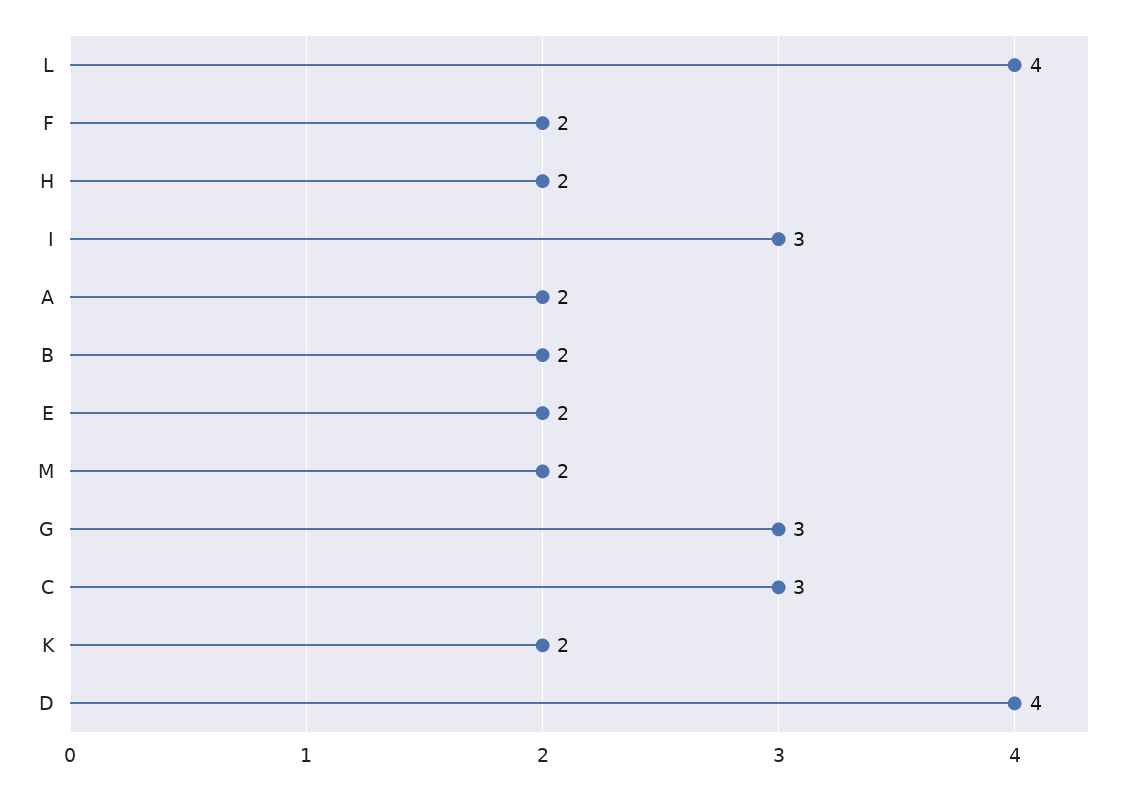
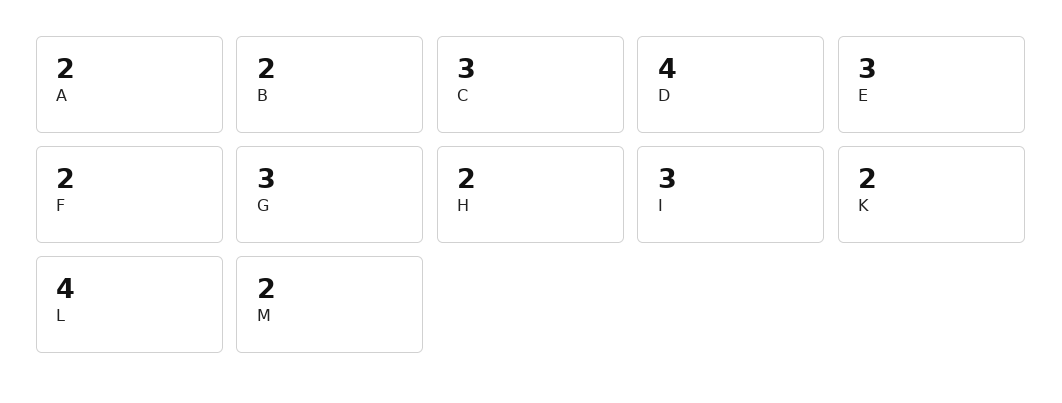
  {
    "L": 4,
    "F": 2,
    "H": 2,
    "I": 3,
    "A": 2,
    "B": 2,
-   "E": 2,
+   "E": 3,
    "M": 2,
    "G": 3,
    "C": 3,
    "K": 2,
    "D": 4
  }

